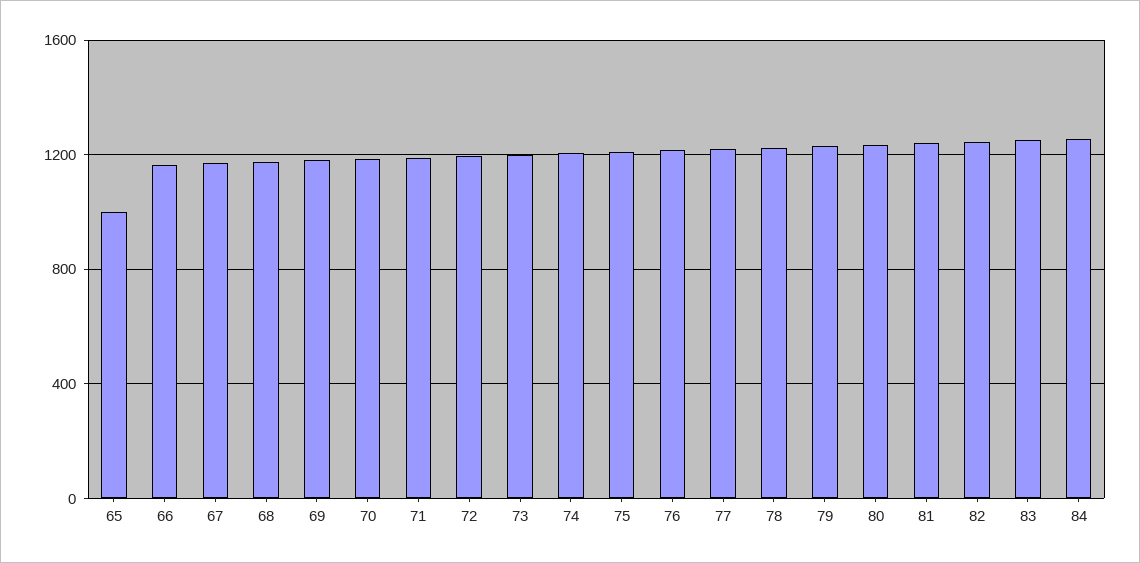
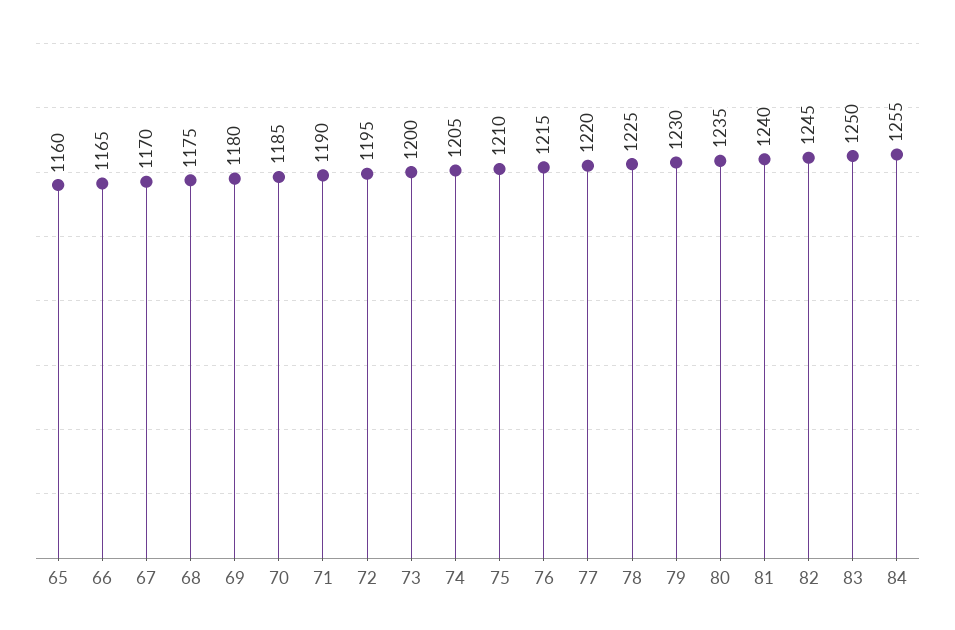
  {
-   "65": 1000,
+   "65": 1160,
    "66": 1165,
    "67": 1170,
    "68": 1175,
    "69": 1180,
    "70": 1185,
    "71": 1190,
    "72": 1195,
    "73": 1200,
    "74": 1205,
    "75": 1210,
    "76": 1215,
    "77": 1220,
    "78": 1225,
    "79": 1230,
    "80": 1235,
    "81": 1240,
    "82": 1245,
    "83": 1250,
    "84": 1255
  }

